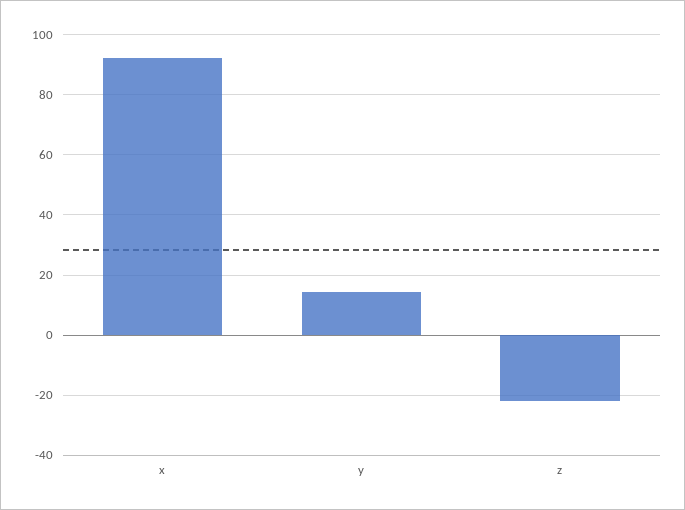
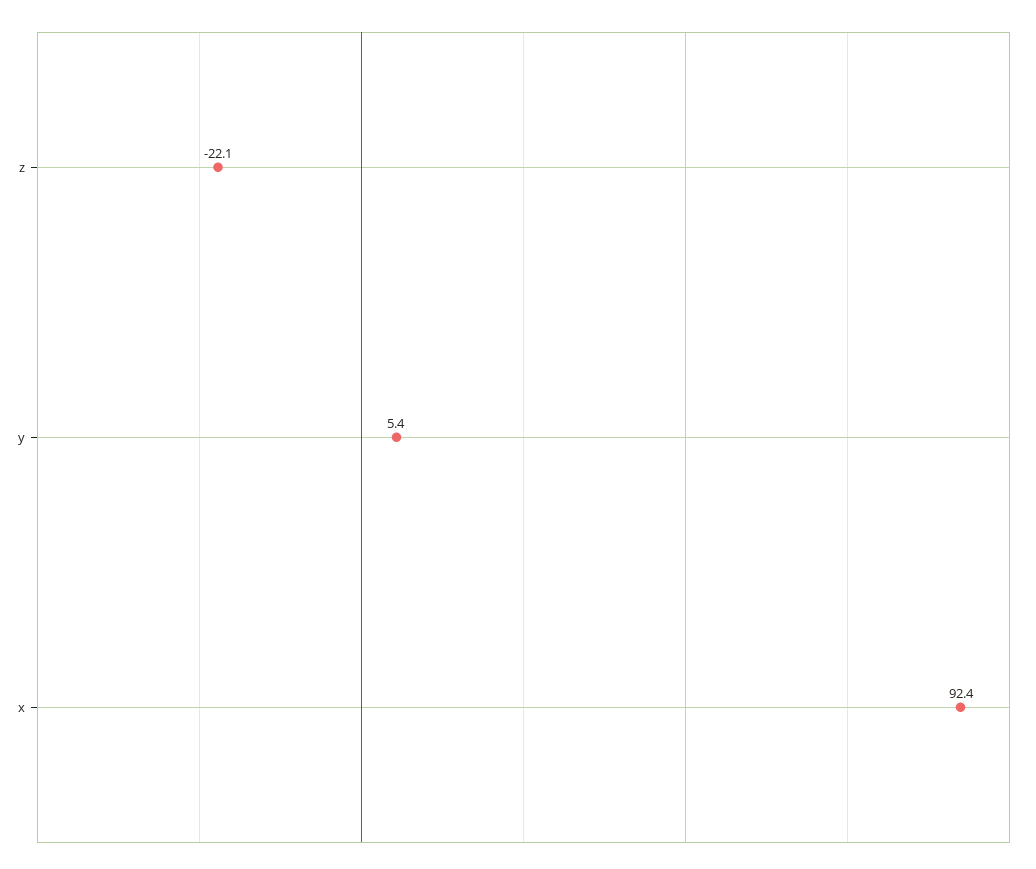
  {
    "x": 92.4,
-   "y": 14,
+   "y": 5.4,
    "z": -22.1
  }

